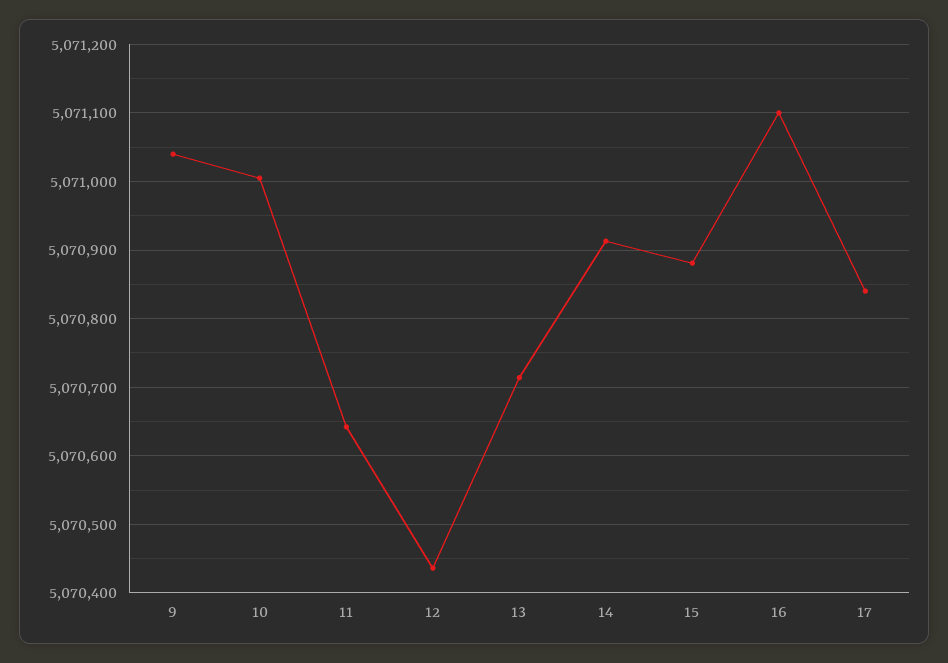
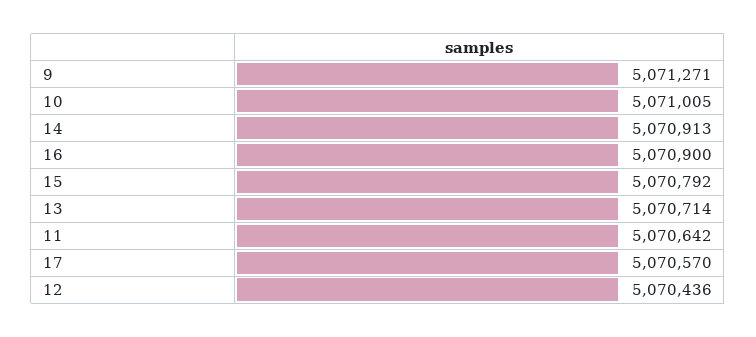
  {
-   "9": 5071040,
+   "9": 5071271,
    "10": 5071005,
    "11": 5070642,
    "12": 5070436,
    "13": 5070714,
    "14": 5070913,
-   "15": 5070880,
+   "15": 5070792,
-   "16": 5071100,
+   "16": 5070900,
-   "17": 5070840
+   "17": 5070570
  }

